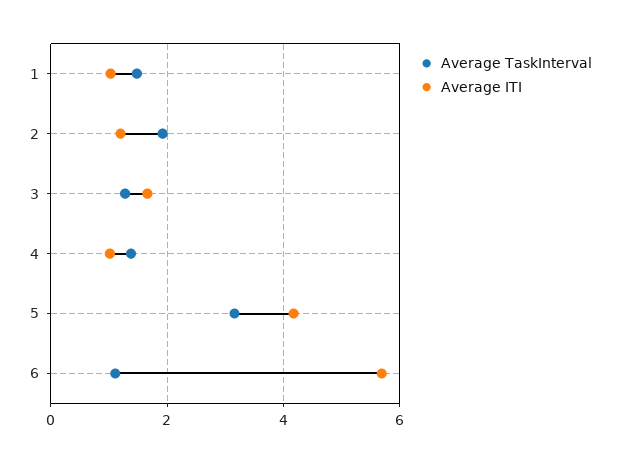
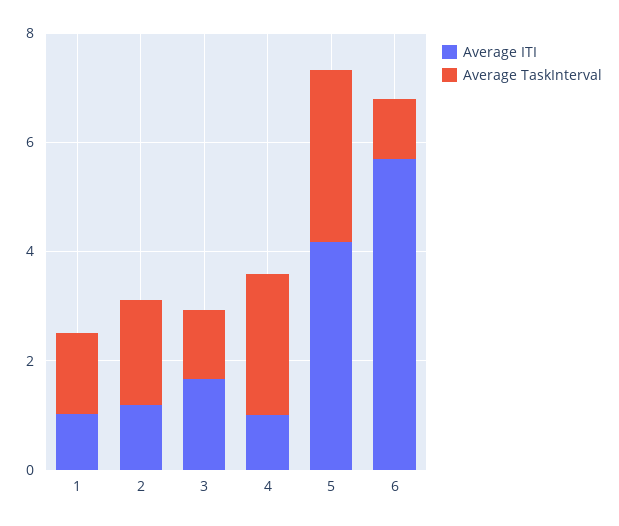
  {
    "Average TaskInterval": {
      "1": 1.4,
      "2": 2,
      "3": 1.2,
-     "4": 1.4,
+     "4": 2.5,
      "5": 3.2,
      "6": 1.2
    },
    "Average ITI": {
      "1": 1,
      "2": 1.2,
      "3": 1.6,
      "4": 1,
      "5": 4.2,
      "6": 5.6
    }
  }

